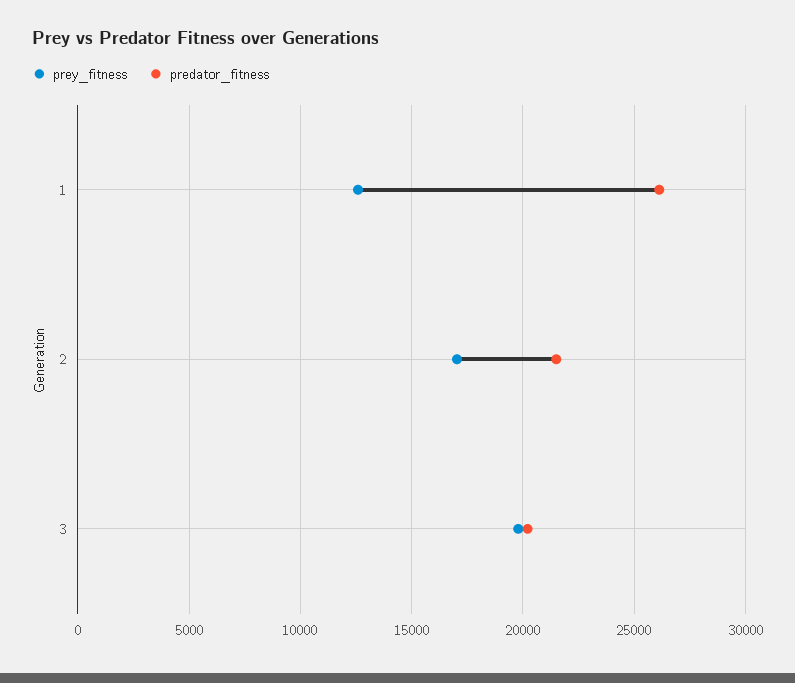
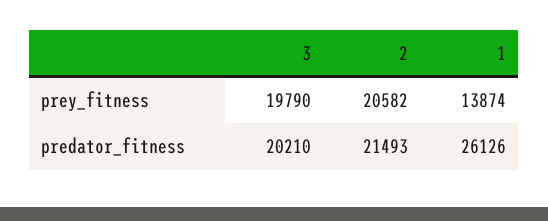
  {
    "prey_fitness": {
-     "1": 12500,
+     "1": 13874,
-     "2": 17000,
+     "2": 20582,
      "3": 19790
    },
    "predator_fitness": {
      "1": 26126,
      "2": 21493,
      "3": 20210
    }
  }

